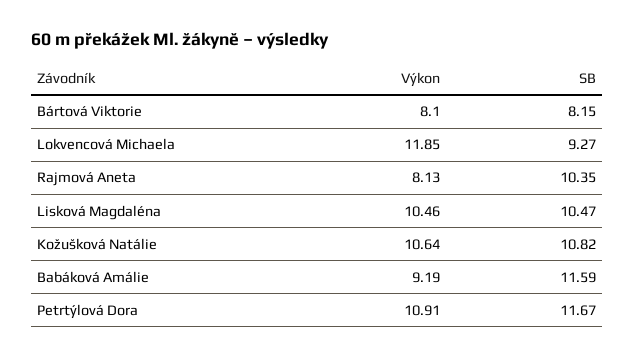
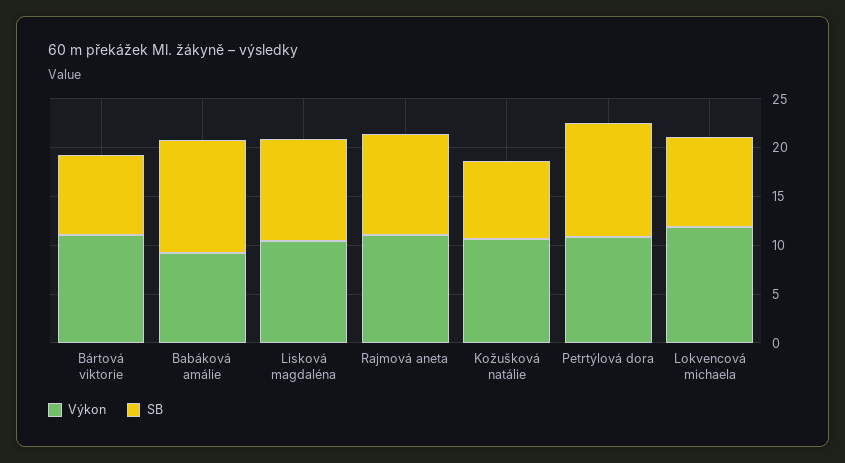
  {
    "Výkon": {
-     "Bártová Viktorie": 8.1,
+     "Bártová Viktorie": 11,
      "Lokvencová Michaela": 11.85,
-     "Rajmová Aneta": 8.13,
+     "Rajmová Aneta": 11,
      "Lisková Magdaléna": 10.46,
      "Kožušková Natálie": 10.64,
      "Babáková Amálie": 9.19,
      "Petrtýlová Dora": 10.91
    },
    "SB": {
      "Bártová Viktorie": 8.15,
      "Lokvencová Michaela": 9.27,
      "Rajmová Aneta": 10.35,
      "Lisková Magdaléna": 10.47,
-     "Kožušková Natálie": 10.82,
+     "Kožušková Natálie": 8,
      "Babáková Amálie": 11.59,
      "Petrtýlová Dora": 11.67
    }
  }

